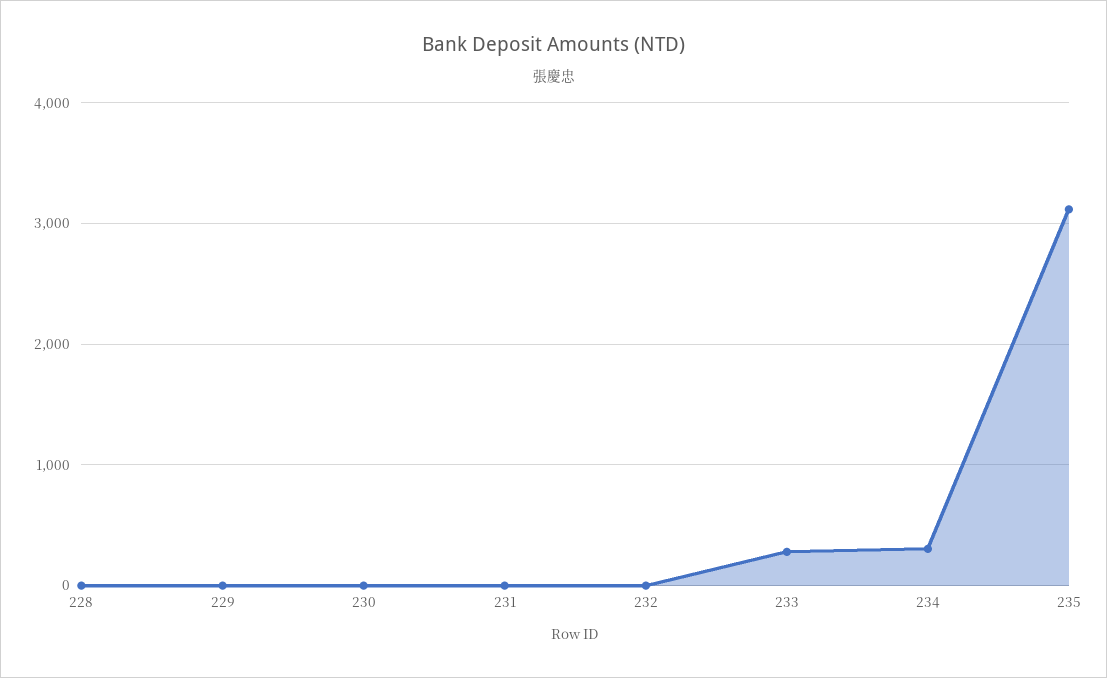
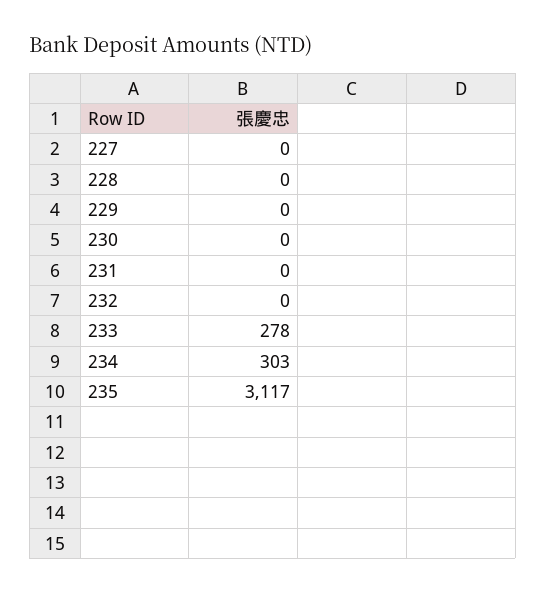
  {
    "228": 0,
    "229": 0,
    "230": 0,
    "231": 0,
    "232": 0,
    "233": 278,
    "234": 303,
-   "235": 3117
+   "235": 3117,
+   "227": 0
  }

